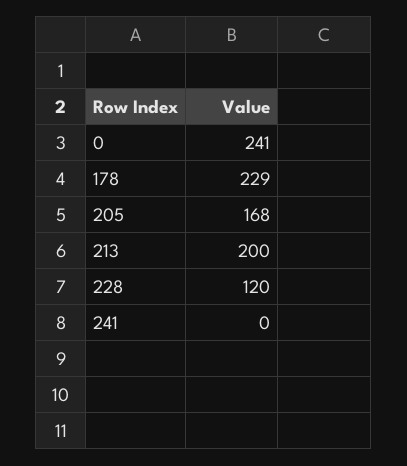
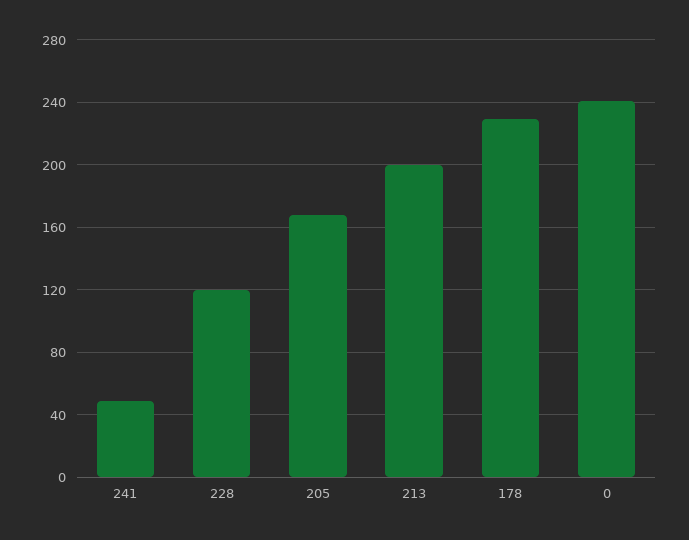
  {
    "0": 241,
    "178": 229,
    "205": 168,
    "213": 200,
    "228": 120,
-   "241": 0
+   "241": 50
  }

